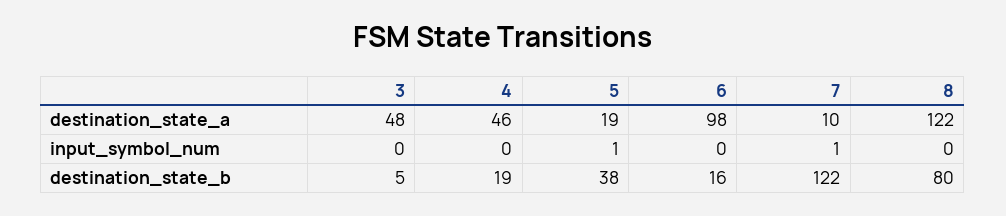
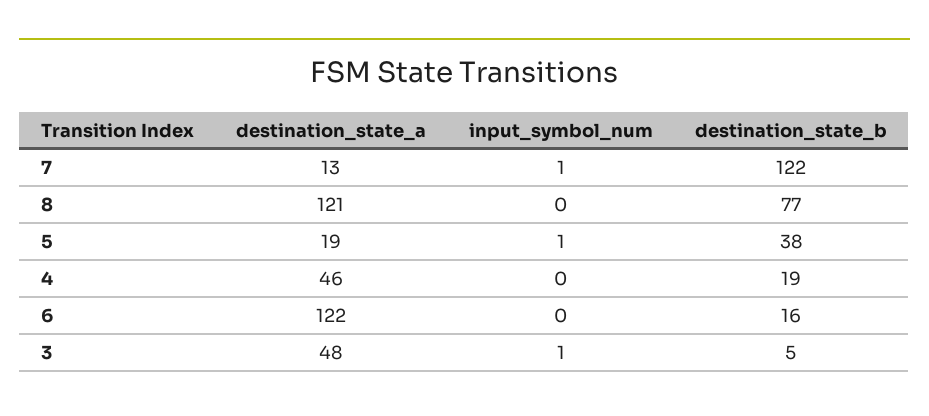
  {
    "3": {
      "destination_state_a": 48,
-     "input_symbol_num": 0,
+     "input_symbol_num": 1,
      "destination_state_b": 5
    },
    "4": {
      "destination_state_a": 46,
      "input_symbol_num": 0,
      "destination_state_b": 19
    },
    "5": {
      "destination_state_a": 19,
      "input_symbol_num": 1,
      "destination_state_b": 38
    },
    "6": {
-     "destination_state_a": 98,
+     "destination_state_a": 122,
      "input_symbol_num": 0,
      "destination_state_b": 16
    },
    "7": {
-     "destination_state_a": 10,
+     "destination_state_a": 13,
      "input_symbol_num": 1,
      "destination_state_b": 122
    },
    "8": {
-     "destination_state_a": 122,
+     "destination_state_a": 121,
      "input_symbol_num": 0,
-     "destination_state_b": 80
+     "destination_state_b": 77
    }
  }

